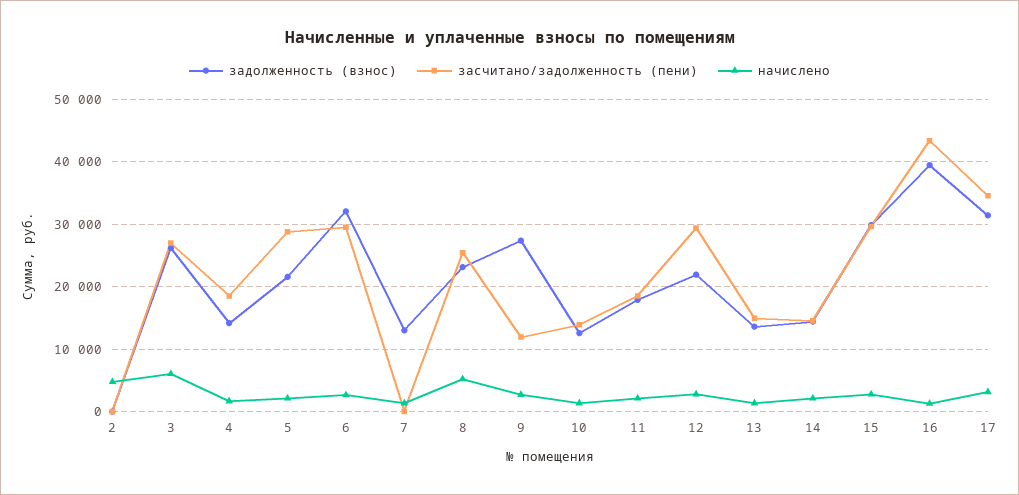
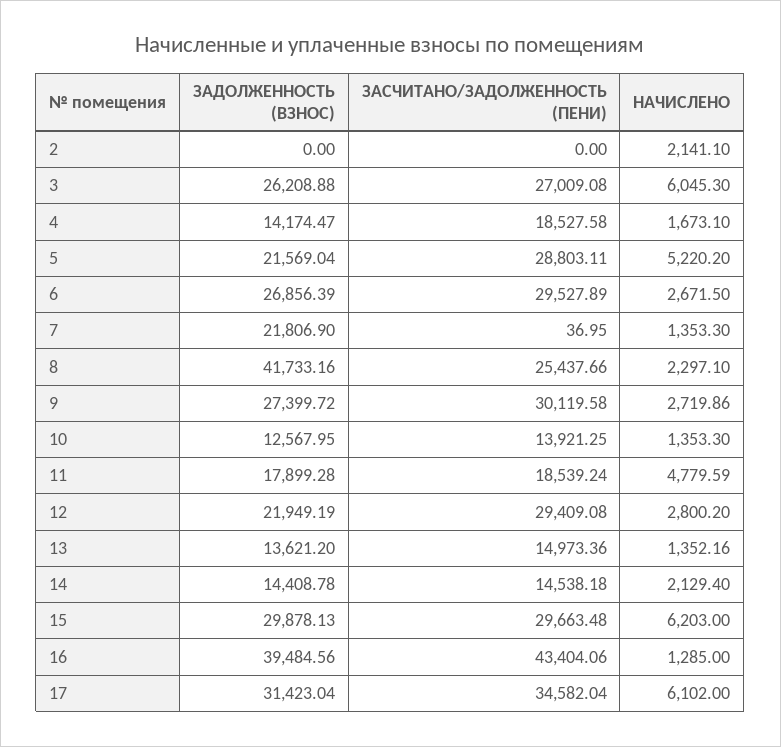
  {
    "задолженность (взнос)": {
      "2": 0,
      "3": 26208.88,
      "4": 14174.47,
      "5": 21569.04,
-     "6": 32000,
+     "6": 26856.39,
-     "7": 13000,
+     "7": 21806.9,
-     "8": 23000,
+     "8": 41733.16,
      "9": 27399.72,
      "10": 12567.95,
      "11": 17899.28,
      "12": 21949.19,
      "13": 13621.2,
      "14": 14408.78,
      "15": 29878.13,
      "16": 39484.56,
      "17": 31423.04
    },
    "засчитано/задолженность (пени)": {
      "2": 0,
      "3": 27009.08,
      "4": 18527.58,
      "5": 28803.11,
      "6": 29527.89,
      "7": 36.95,
      "8": 25437.66,
-     "9": 12000,
+     "9": 30119.58,
      "10": 13921.25,
      "11": 18539.24,
      "12": 29409.08,
      "13": 14973.36,
      "14": 14538.18,
      "15": 29663.48,
      "16": 43404.06,
      "17": 34582.04
    },
    "начислено": {
-     "2": 5000,
+     "2": 2141.1,
      "3": 6045.3,
      "4": 1673.1,
-     "5": 2000,
+     "5": 5220.2,
      "6": 2671.5,
      "7": 1353.3,
-     "8": 5000,
+     "8": 2297.1,
      "9": 2719.86,
      "10": 1353.3,
-     "11": 2000,
+     "11": 4779.59,
      "12": 2800.2,
      "13": 1352.16,
      "14": 2129.4,
-     "15": 3000,
+     "15": 6203,
      "16": 1285,
-     "17": 3000
+     "17": 6102
    }
  }

